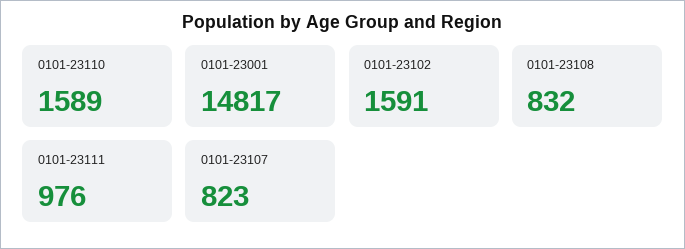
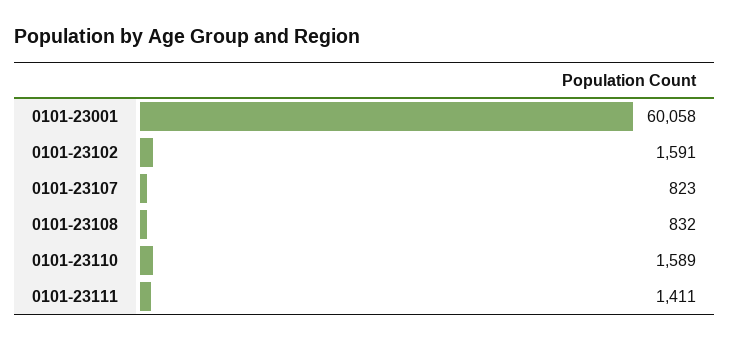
  {
    "0101-23110": 1589,
-   "0101-23001": 14817,
+   "0101-23001": 60058,
    "0101-23102": 1591,
    "0101-23108": 832,
-   "0101-23111": 976,
+   "0101-23111": 1411,
    "0101-23107": 823
  }

